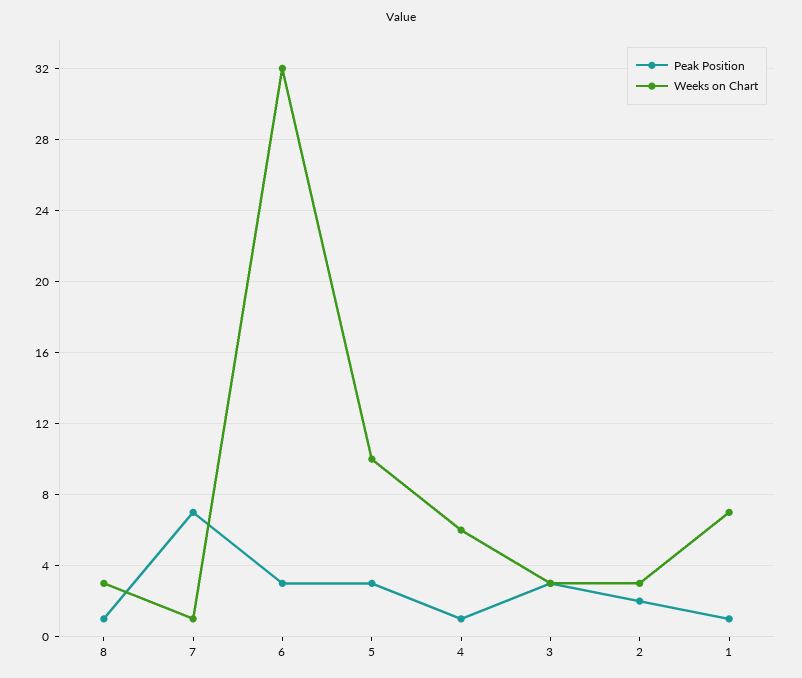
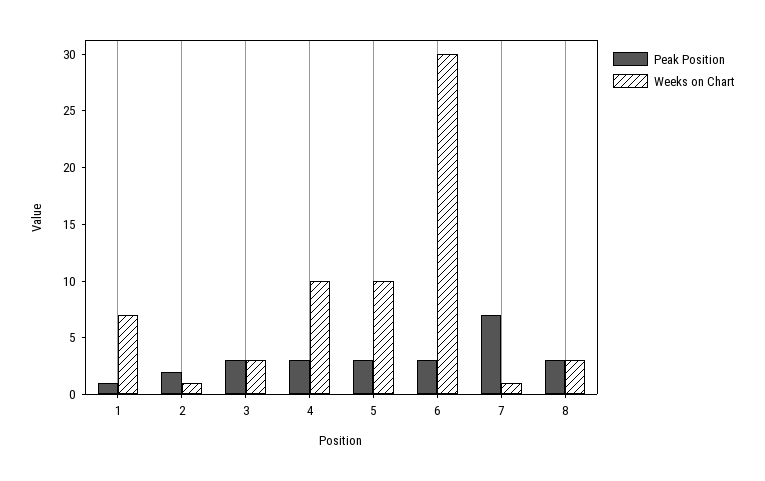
  {
    "Peak Position": {
-     "8": 1,
+     "8": 3,
      "7": 7,
      "6": 3,
      "5": 3,
-     "4": 1,
+     "4": 3,
      "3": 3,
      "2": 2,
      "1": 1
    },
    "Weeks on Chart": {
      "8": 3,
      "7": 1,
-     "6": 32,
+     "6": 30,
      "5": 10,
-     "4": 6,
+     "4": 10,
      "3": 3,
-     "2": 3,
+     "2": 1,
      "1": 7
    }
  }

